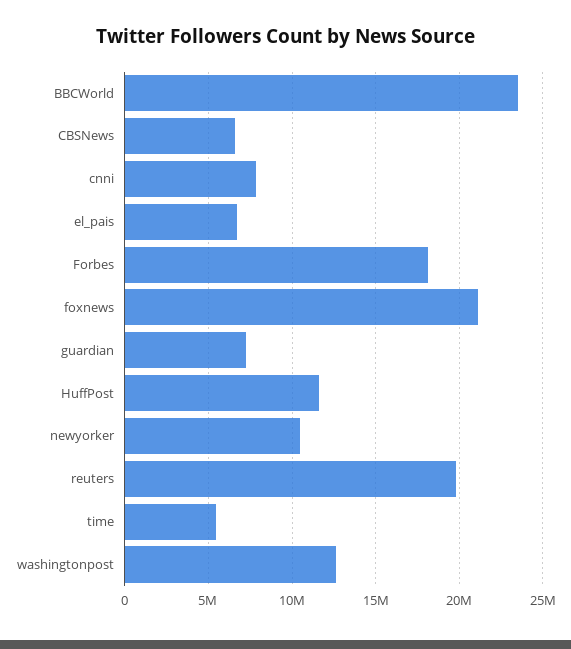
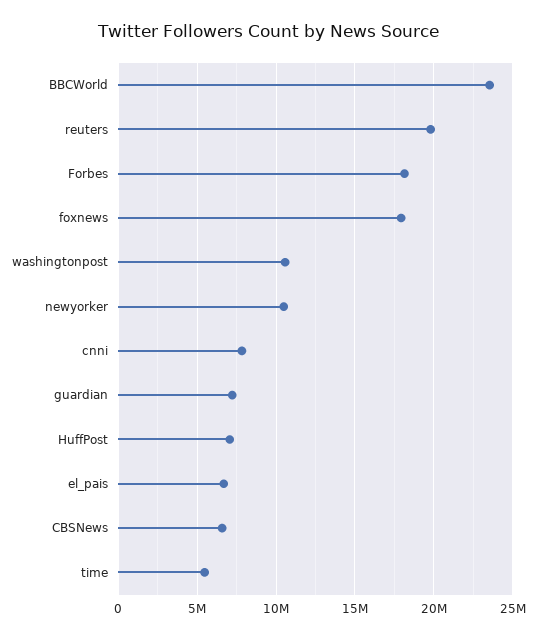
  {
    "BBCWorld": 23500000,
    "CBSNews": 6500000,
    "cnni": 8000000,
    "el_pais": 6500000,
    "Forbes": 18000000,
-   "foxnews": 21000000,
+   "foxnews": 18000000,
    "guardian": 7000000,
-   "HuffPost": 11500000,
+   "HuffPost": 7000000,
    "newyorker": 10500000,
    "reuters": 20000000,
    "time": 5500000,
-   "washingtonpost": 12500000
+   "washingtonpost": 10500000
  }

